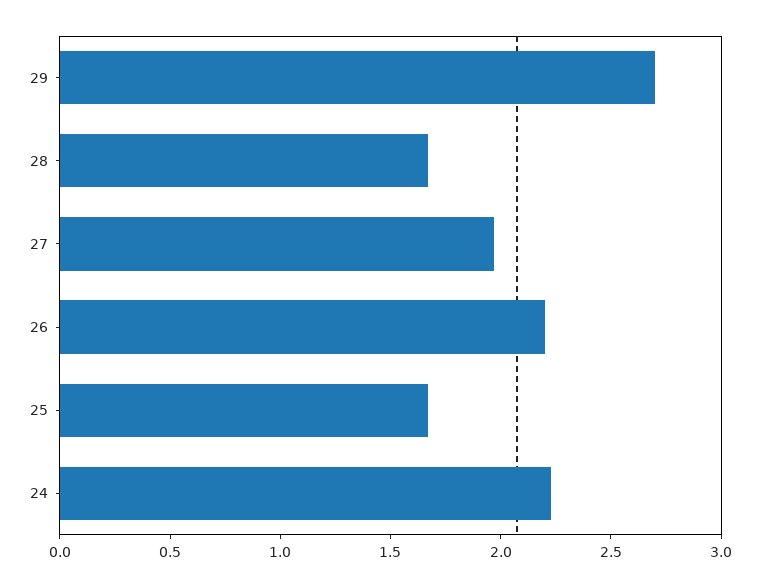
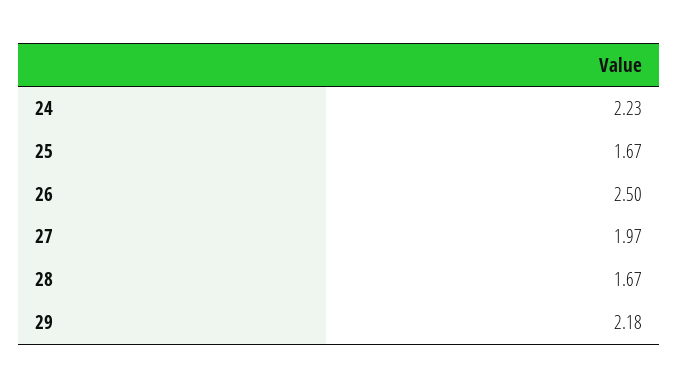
  {
-   "29": 2.7,
+   "29": 2.18,
    "28": 1.67,
    "27": 1.97,
-   "26": 2.2,
+   "26": 2.5,
    "25": 1.67,
    "24": 2.23
  }

